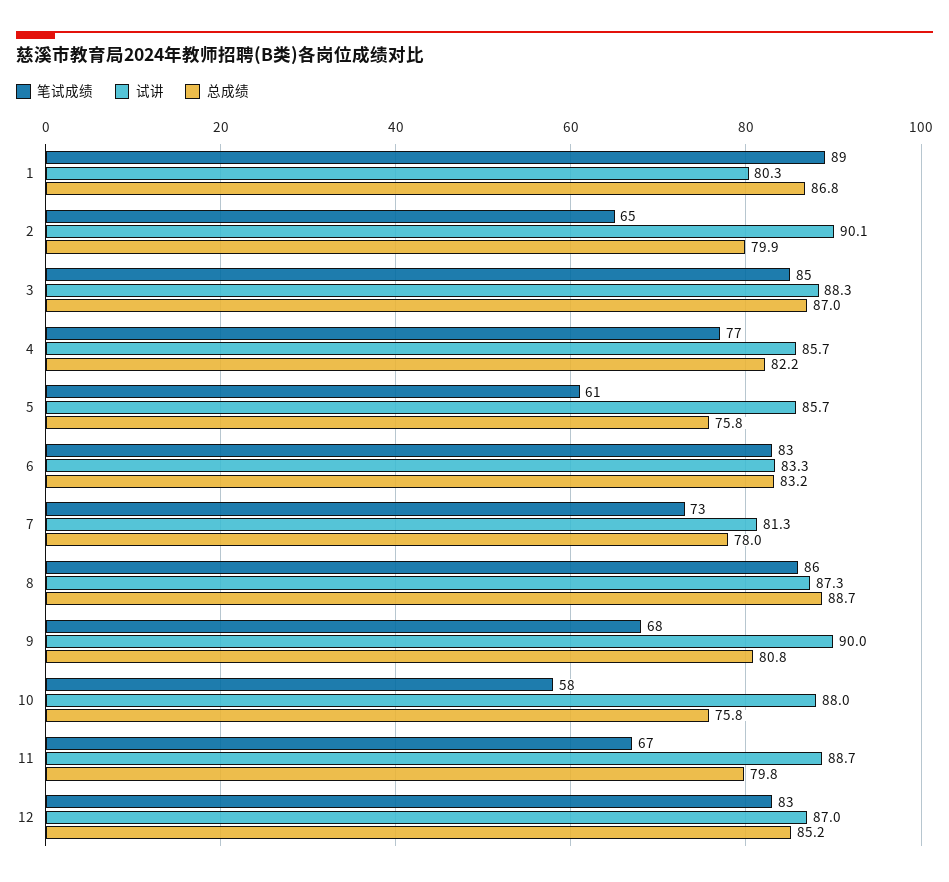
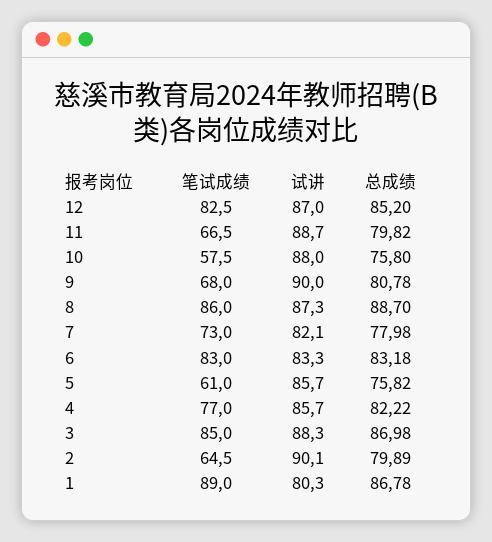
  {
    "笔试成绩": {
      "1": 89,
      "2": 64.5,
      "3": 85,
      "4": 77,
      "5": 61,
      "6": 83,
      "7": 73,
      "8": 86,
      "9": 68,
      "10": 57.5,
      "11": 66.5,
      "12": 82.5
    },
    "试讲": {
      "1": 80.3,
      "2": 90.1,
      "3": 88.3,
      "4": 85.7,
      "5": 85.7,
      "6": 83.3,
-     "7": 81.3,
+     "7": 82.1,
      "8": 87.3,
      "9": 90,
      "10": 88,
      "11": 88.7,
      "12": 87
    },
    "总成绩": {
      "1": 86.78,
      "2": 79.89,
      "3": 86.98,
      "4": 82.22,
      "5": 75.82,
      "6": 83.18,
      "7": 77.98,
      "8": 88.7,
      "9": 80.78,
      "10": 75.8,
      "11": 79.82,
      "12": 85.2
    }
  }

